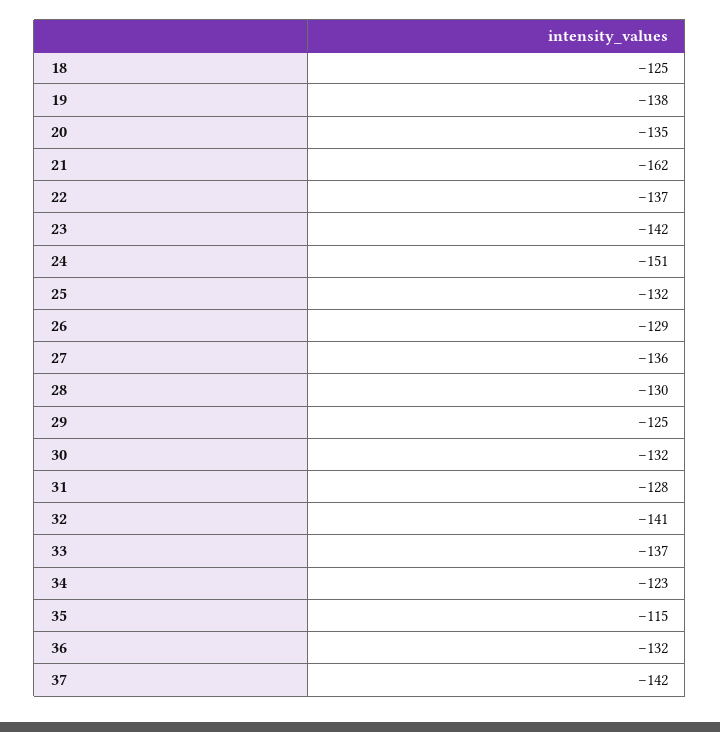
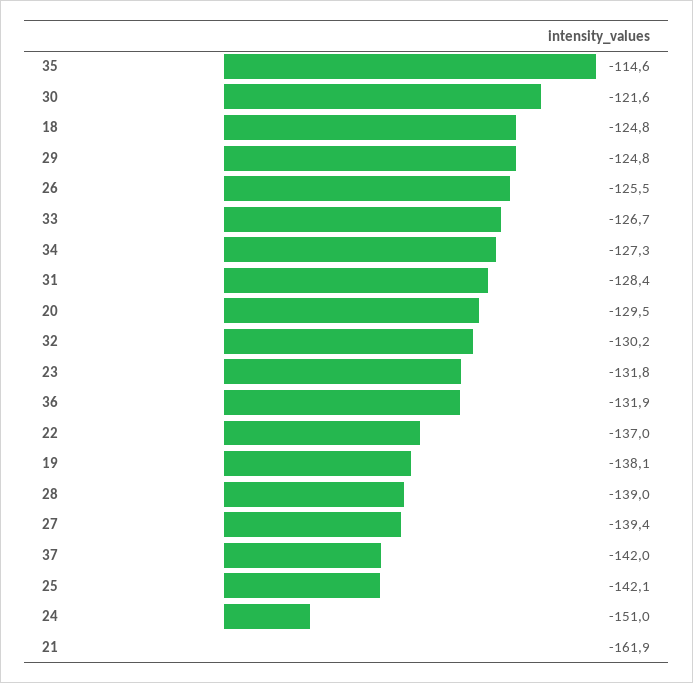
  {
    "18": -124.8,
    "19": -138.1,
-   "20": -135,
+   "20": -129.5,
    "21": -161.9,
    "22": -137,
-   "23": -142,
+   "23": -131.8,
    "24": -151,
-   "25": -132,
+   "25": -142.1,
-   "26": -129,
+   "26": -125.5,
-   "27": -136,
+   "27": -139.4,
-   "28": -130,
+   "28": -139,
    "29": -124.8,
-   "30": -132,
+   "30": -121.6,
    "31": -128.4,
-   "32": -141,
+   "32": -130.2,
-   "33": -137,
+   "33": -126.7,
-   "34": -123,
+   "34": -127.3,
    "35": -114.6,
    "36": -131.9,
    "37": -142
  }

